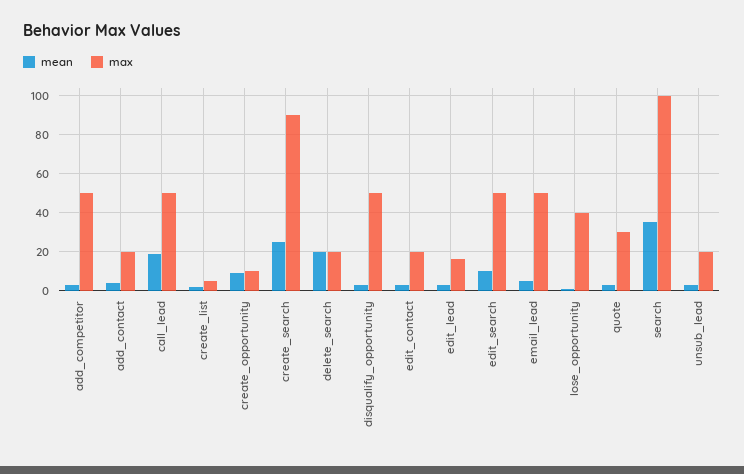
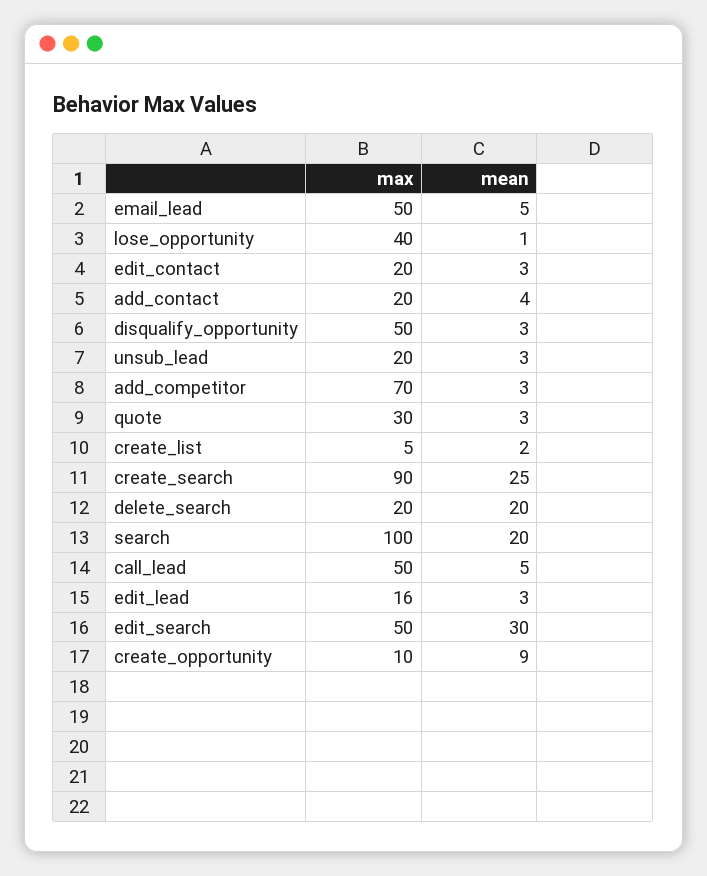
  {
    "mean": {
      "add_competitor": 3,
      "add_contact": 4,
-     "call_lead": 20,
+     "call_lead": 5,
      "create_list": 2,
      "create_opportunity": 9,
      "create_search": 25,
      "delete_search": 20,
      "disqualify_opportunity": 3,
      "edit_contact": 3,
      "edit_lead": 3,
-     "edit_search": 10,
+     "edit_search": 30,
      "email_lead": 5,
      "lose_opportunity": 1,
      "quote": 3,
-     "search": 35,
+     "search": 20,
      "unsub_lead": 3
    },
    "max": {
-     "add_competitor": 50,
+     "add_competitor": 70,
      "add_contact": 20,
      "call_lead": 50,
      "create_list": 5,
      "create_opportunity": 10,
      "create_search": 90,
      "delete_search": 20,
      "disqualify_opportunity": 50,
      "edit_contact": 20,
      "edit_lead": 16,
      "edit_search": 50,
      "email_lead": 50,
      "lose_opportunity": 40,
      "quote": 30,
      "search": 100,
      "unsub_lead": 20
    }
  }

